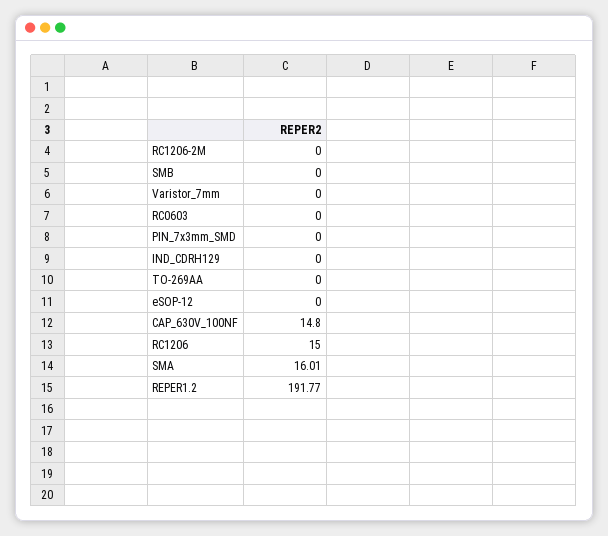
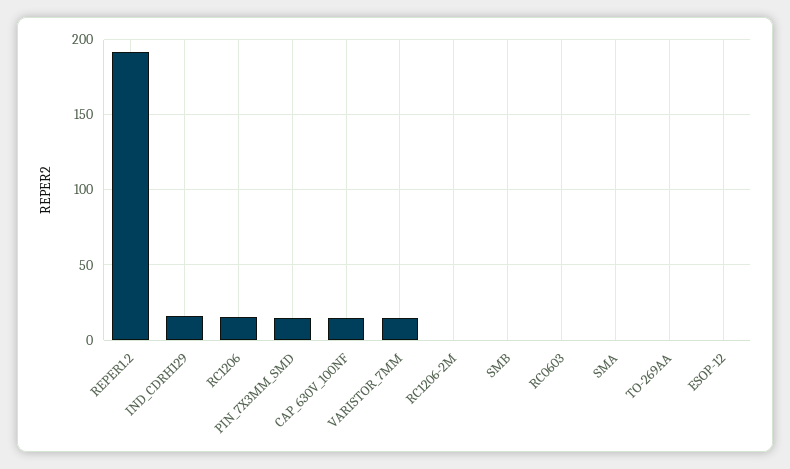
  {
    "RC1206-2M": 0,
    "SMB": 0,
-   "Varistor_7mm": 0,
+   "Varistor_7mm": 15,
    "RC0603": 0,
-   "PIN_7x3mm_SMD": 0,
+   "PIN_7x3mm_SMD": 15,
-   "IND_CDRH129": 0,
+   "IND_CDRH129": 15,
    "TO-269AA": 0,
    "eSOP-12": 0,
    "CAP_630V_100NF": 14.8,
    "RC1206": 15,
-   "SMA": 16.01,
+   "SMA": 0,
    "REPER1.2": 191.77
  }

